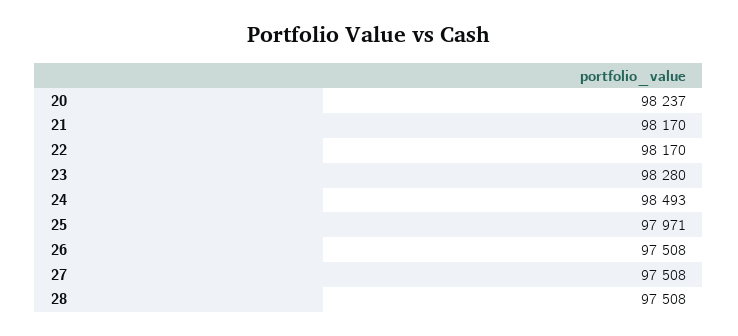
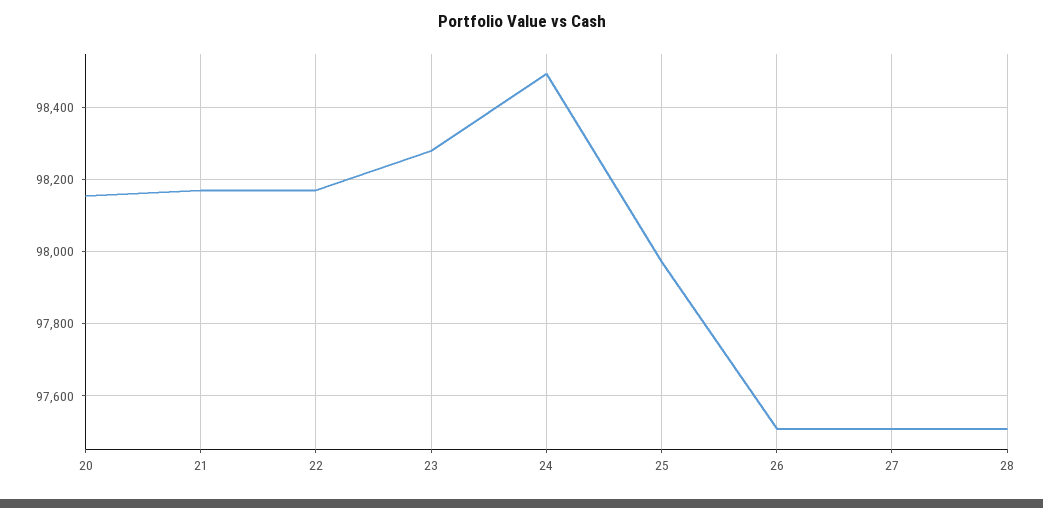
  {
-   "20": 98237,
+   "20": 98160,
    "21": 98170,
    "22": 98170,
    "23": 98280,
    "24": 98493,
    "25": 97971,
    "26": 97508,
    "27": 97508,
    "28": 97508
  }

